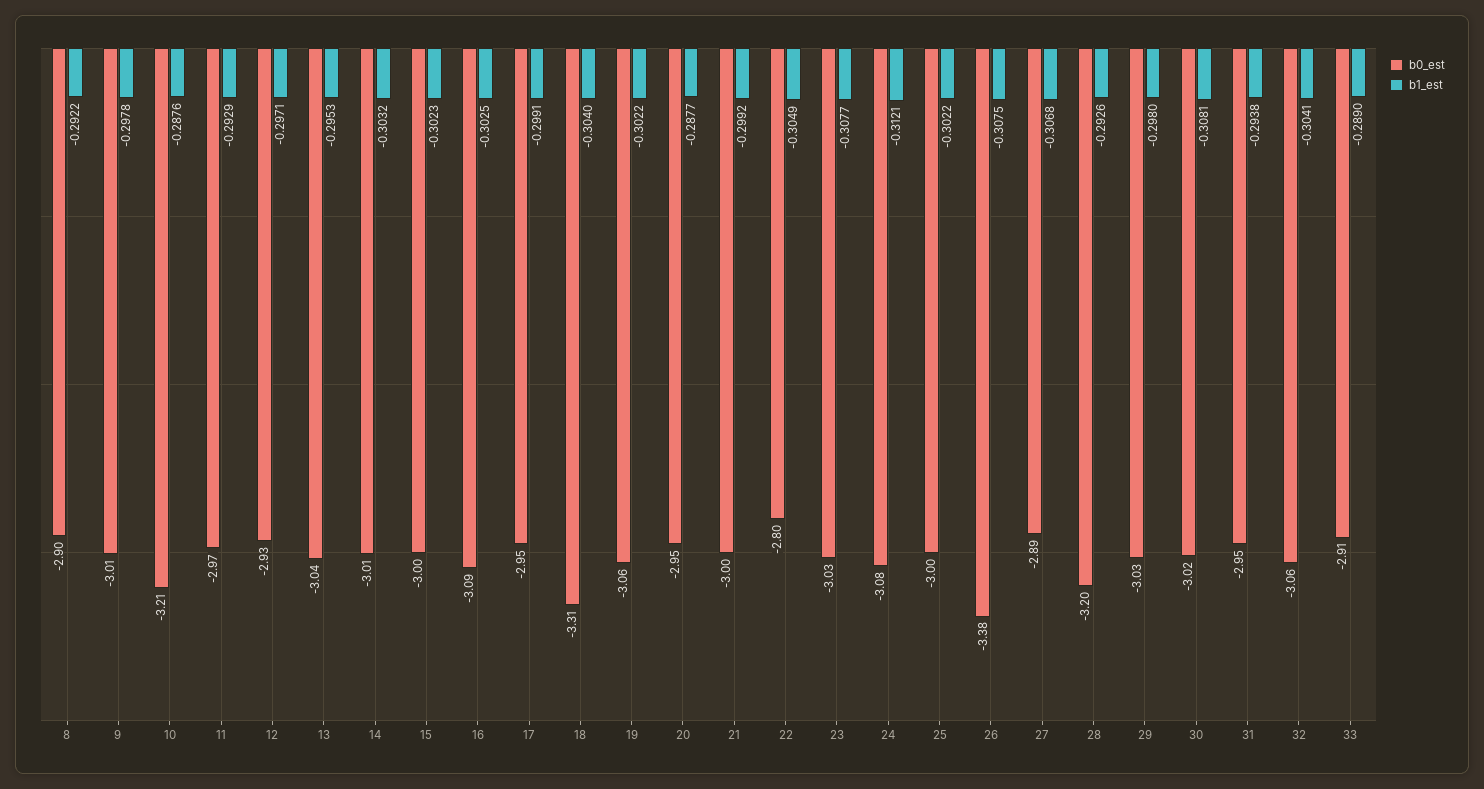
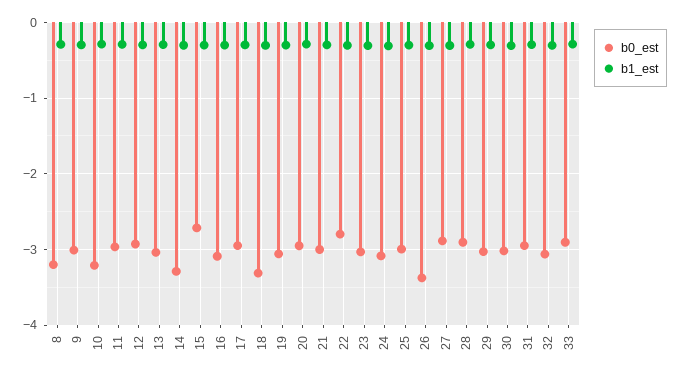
  {
    "b0_est": {
-     "8": -2.9,
+     "8": -3.2,
      "9": -3.01,
      "10": -3.21,
      "11": -2.97,
      "12": -2.93,
      "13": -3.04,
-     "14": -3.01,
+     "14": -3.3,
-     "15": -3,
+     "15": -2.7,
      "16": -3.09,
      "17": -2.95,
      "18": -3.31,
      "19": -3.06,
      "20": -2.95,
      "21": -3,
      "22": -2.8,
      "23": -3.03,
      "24": -3.08,
      "25": -3,
      "26": -3.38,
      "27": -2.89,
-     "28": -3.2,
+     "28": -2.9,
      "29": -3.03,
      "30": -3.02,
      "31": -2.95,
      "32": -3.06,
      "33": -2.91
    },
    "b1_est": {
      "8": -0.2922,
      "9": -0.2978,
      "10": -0.2876,
      "11": -0.2929,
      "12": -0.2971,
      "13": -0.2953,
      "14": -0.3032,
      "15": -0.3023,
      "16": -0.3025,
      "17": -0.2991,
      "18": -0.304,
      "19": -0.3022,
      "20": -0.2877,
      "21": -0.2992,
      "22": -0.3049,
      "23": -0.3077,
      "24": -0.3121,
      "25": -0.3022,
      "26": -0.3075,
      "27": -0.3068,
      "28": -0.2926,
      "29": -0.298,
      "30": -0.3081,
      "31": -0.2938,
      "32": -0.3041,
      "33": -0.289
    }
  }

